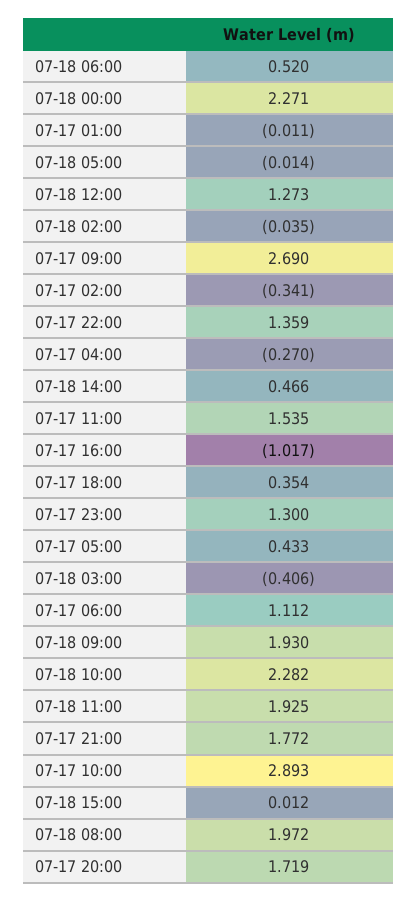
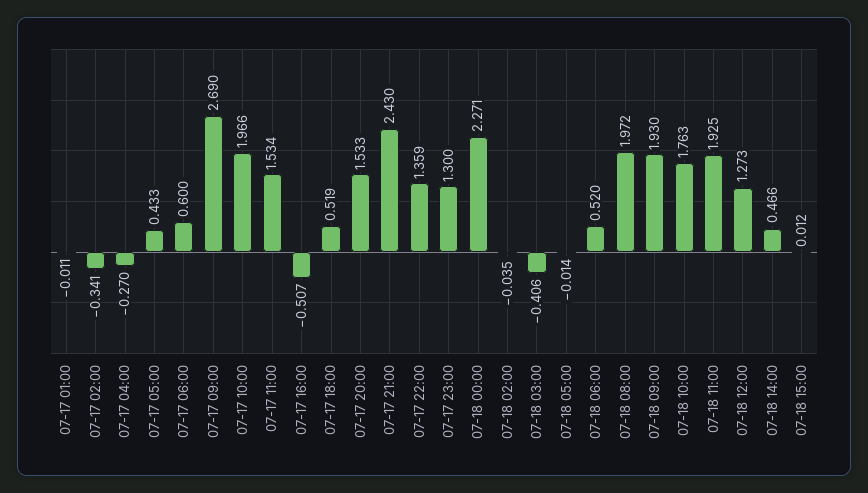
  {
    "07-18 06:00": 0.52,
    "07-18 00:00": 2.271,
    "07-17 01:00": -0.011,
    "07-18 05:00": -0.014,
    "07-18 12:00": 1.273,
    "07-18 02:00": -0.035,
    "07-17 09:00": 2.69,
    "07-17 02:00": -0.341,
    "07-17 22:00": 1.359,
    "07-17 04:00": -0.27,
    "07-18 14:00": 0.466,
-   "07-17 11:00": 1.535,
+   "07-17 11:00": 1.534,
-   "07-17 16:00": -1.017,
+   "07-17 16:00": -0.507,
-   "07-17 18:00": 0.354,
+   "07-17 18:00": 0.519,
    "07-17 23:00": 1.3,
    "07-17 05:00": 0.433,
    "07-18 03:00": -0.406,
-   "07-17 06:00": 1.112,
+   "07-17 06:00": 0.6,
    "07-18 09:00": 1.93,
-   "07-18 10:00": 2.282,
+   "07-18 10:00": 1.763,
    "07-18 11:00": 1.925,
-   "07-17 21:00": 1.772,
+   "07-17 21:00": 2.43,
-   "07-17 10:00": 2.893,
+   "07-17 10:00": 1.966,
    "07-18 15:00": 0.012,
    "07-18 08:00": 1.972,
-   "07-17 20:00": 1.719
+   "07-17 20:00": 1.533
  }

